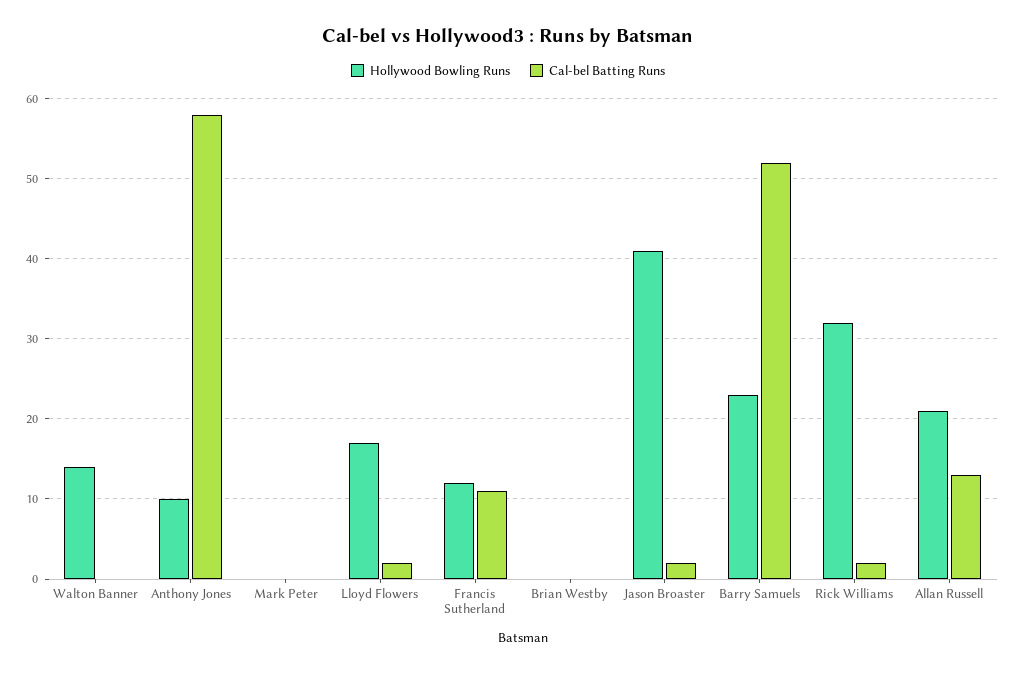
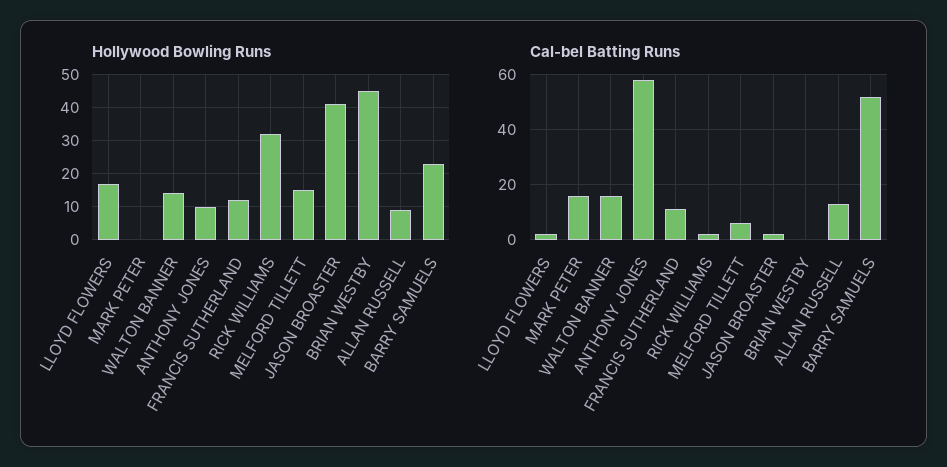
  {
    "Hollywood Bowling Runs": {
      "Walton Banner": 14,
      "Anthony Jones": 10,
      "Mark Peter": 0,
      "Lloyd Flowers": 17,
      "Francis Sutherland": 12,
-     "Brian Westby": 0,
+     "Brian Westby": 45,
      "Jason Broaster": 41,
      "Barry Samuels": 23,
      "Rick Williams": 32,
-     "Allan Russell": 21
+     "Allan Russell": 10,
+     "MELFORD TILLETT": 15
    },
    "Cal-bel Batting Runs": {
-     "Walton Banner": 0,
+     "Walton Banner": 15,
      "Anthony Jones": 58,
-     "Mark Peter": 0,
+     "Mark Peter": 15,
      "Lloyd Flowers": 2,
      "Francis Sutherland": 11,
      "Brian Westby": 0,
      "Jason Broaster": 2,
      "Barry Samuels": 52,
      "Rick Williams": 2,
-     "Allan Russell": 13
+     "Allan Russell": 13,
+     "MELFORD TILLETT": 5
    }
  }

